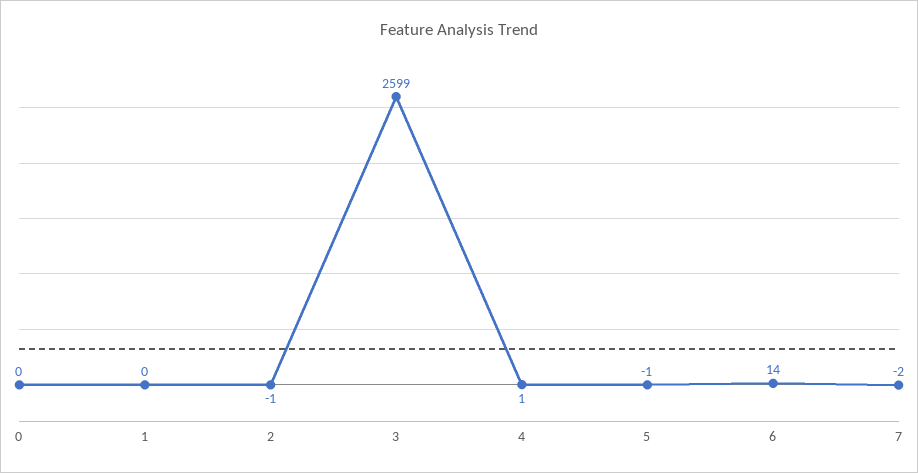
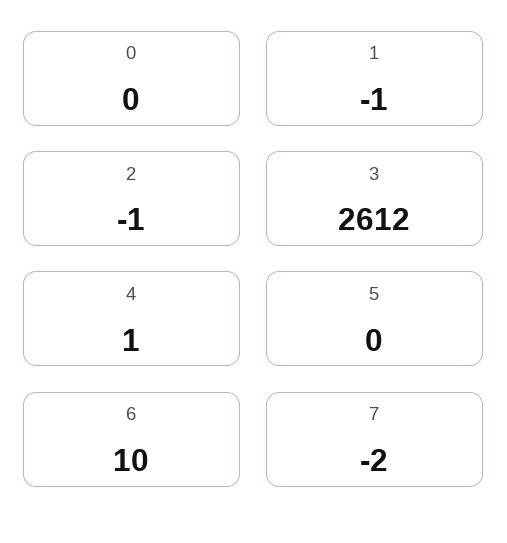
  {
    "0": 0,
-   "1": 0,
+   "1": -1,
    "2": -1,
-   "3": 2599,
+   "3": 2612,
    "4": 1,
-   "5": -1,
+   "5": 0,
-   "6": 14,
+   "6": 10,
    "7": -2
  }

